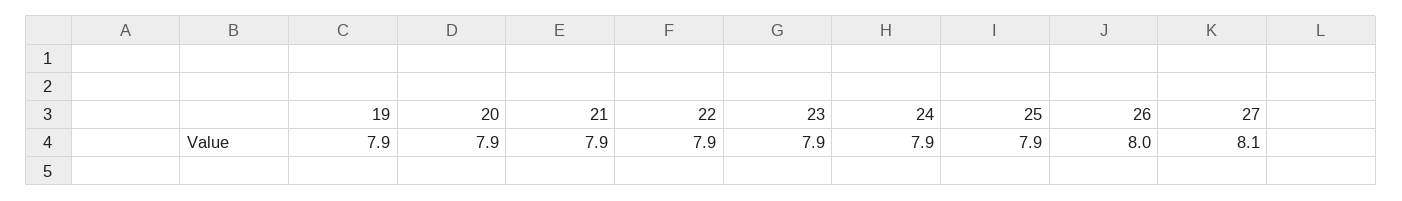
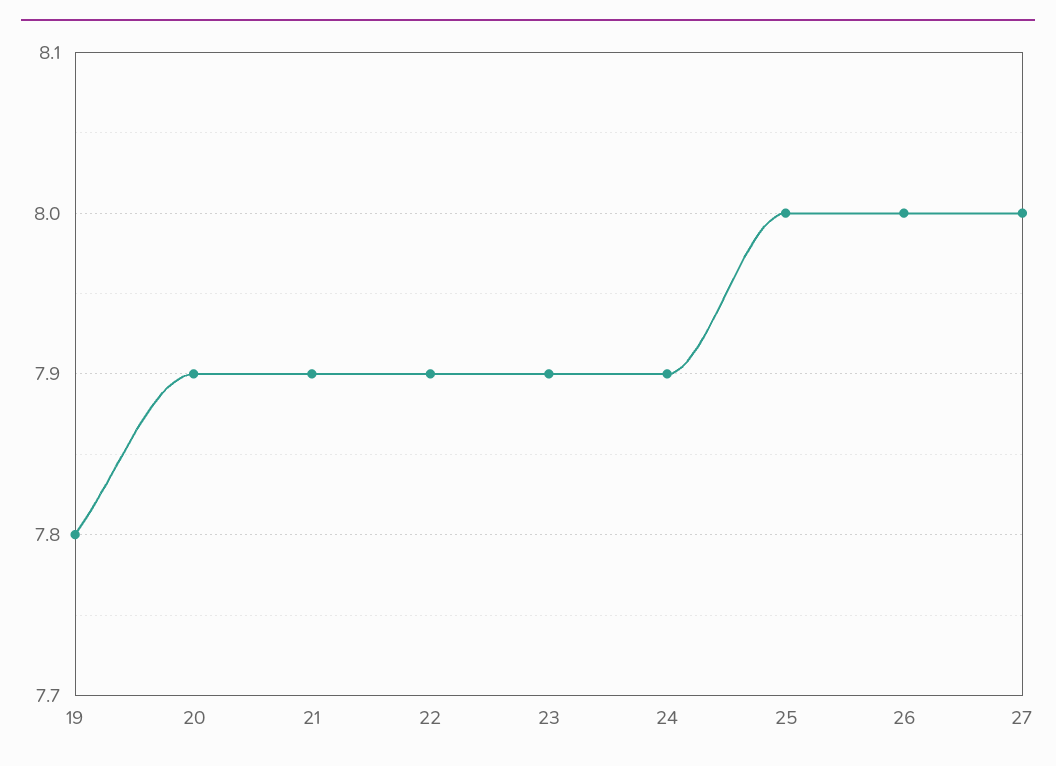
  {
-   "19": 7.9,
+   "19": 7.8,
    "20": 7.9,
    "21": 7.9,
    "22": 7.9,
    "23": 7.9,
    "24": 7.9,
-   "25": 7.9,
+   "25": 8,
    "26": 8,
-   "27": 8.1
+   "27": 8
  }

